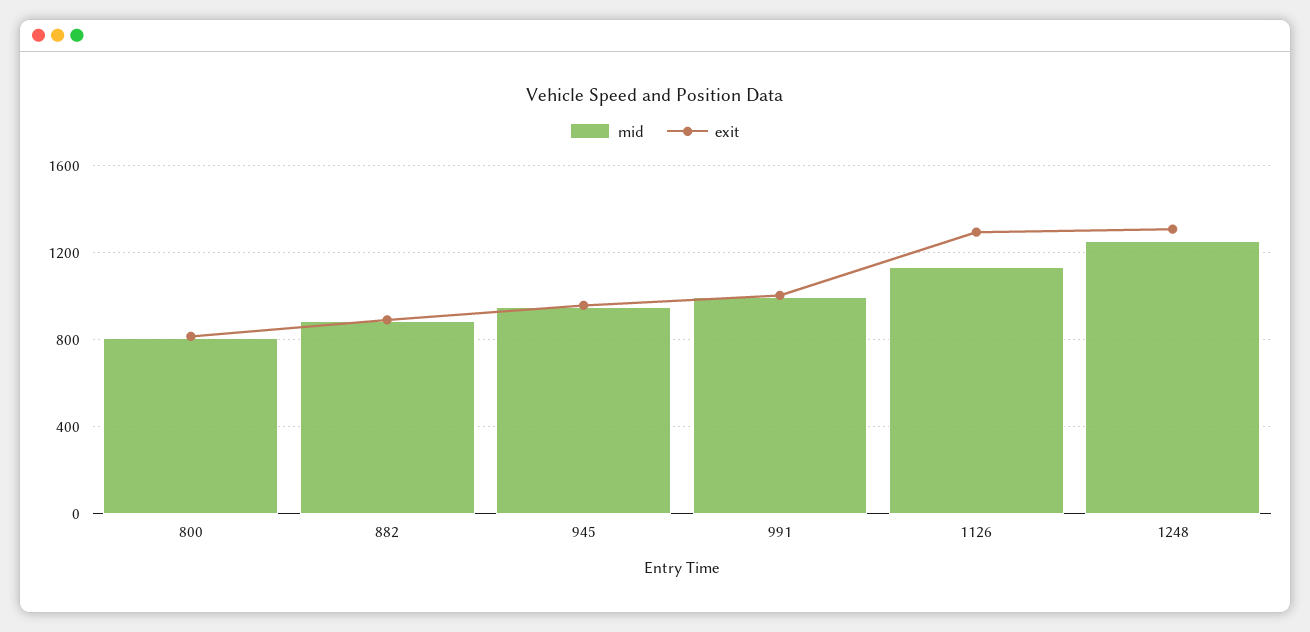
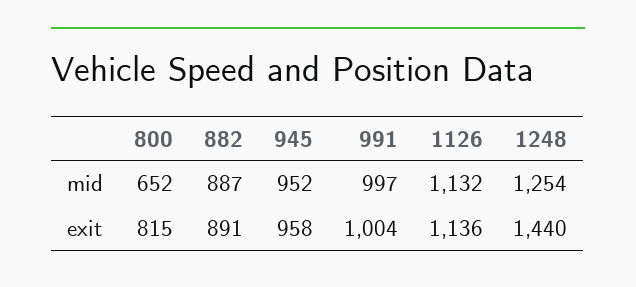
  {
    "mid": {
-     "800": 800,
+     "800": 652,
      "882": 887,
      "945": 952,
      "991": 997,
      "1126": 1132,
      "1248": 1254
    },
    "exit": {
      "800": 815,
      "882": 891,
      "945": 958,
      "991": 1004,
-     "1126": 1300,
+     "1126": 1136,
-     "1248": 1300
+     "1248": 1440
    }
  }

